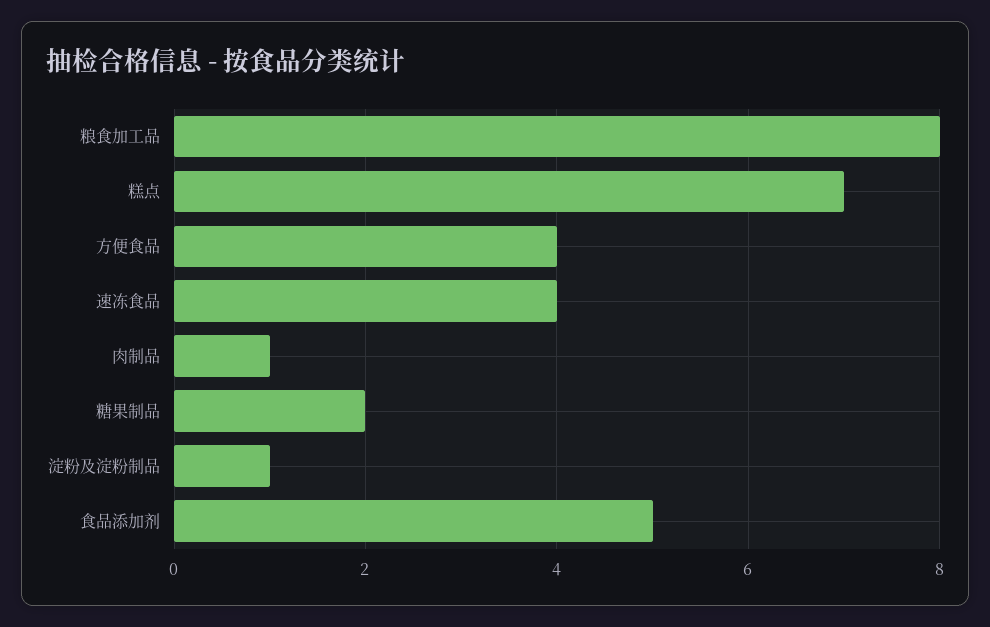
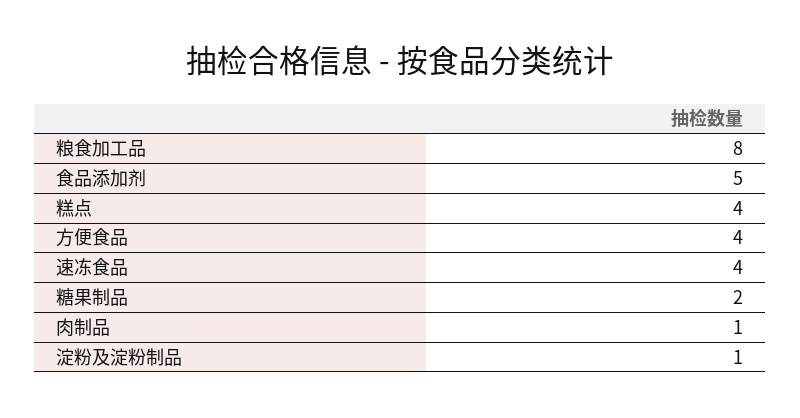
  {
    "粮食加工品": 8,
-   "糕点": 7,
+   "糕点": 4,
    "方便食品": 4,
    "速冻食品": 4,
    "肉制品": 1,
    "糖果制品": 2,
    "淀粉及淀粉制品": 1,
    "食品添加剂": 5
  }

